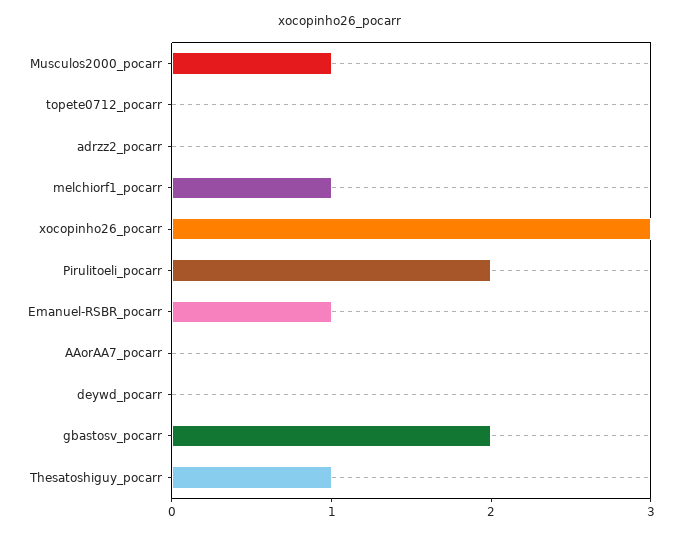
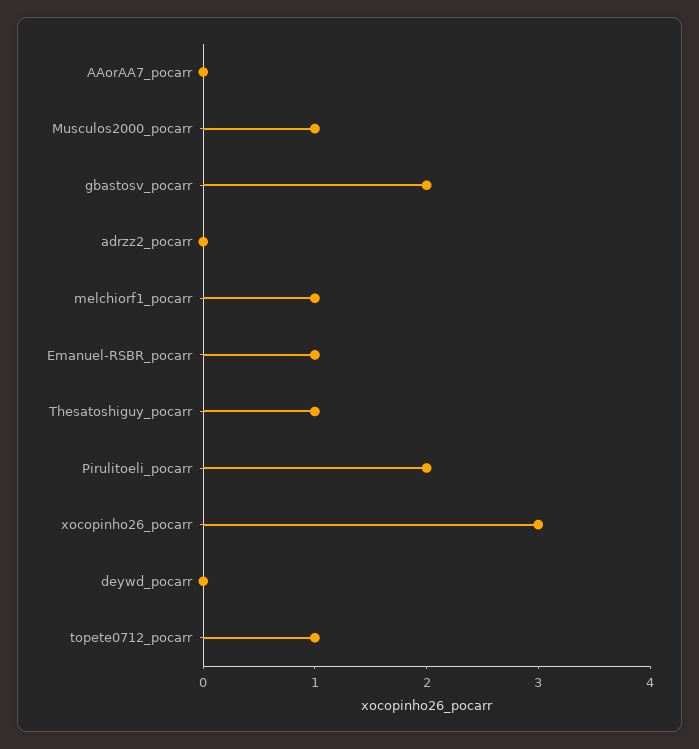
  {
    "Musculos2000_pocarr": 1,
-   "topete0712_pocarr": 0,
+   "topete0712_pocarr": 1,
    "adrzz2_pocarr": 0,
    "melchiorf1_pocarr": 1,
    "xocopinho26_pocarr": 3,
    "Pirulitoeli_pocarr": 2,
    "Emanuel-RSBR_pocarr": 1,
    "AAorAA7_pocarr": 0,
    "deywd_pocarr": 0,
    "gbastosv_pocarr": 2,
    "Thesatoshiguy_pocarr": 1
  }

